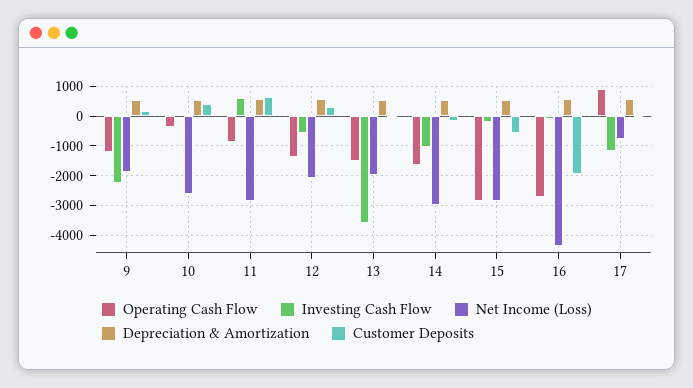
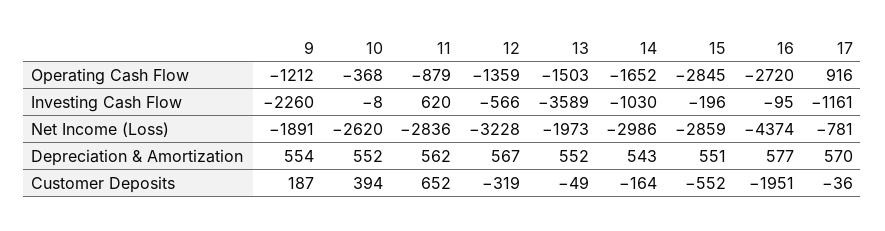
  {
    "Operating Cash Flow": {
      "9": -1212,
      "10": -368,
      "11": -879,
      "12": -1359,
      "13": -1503,
      "14": -1652,
      "15": -2845,
      "16": -2720,
      "17": 916
    },
    "Investing Cash Flow": {
      "9": -2260,
      "10": -8,
      "11": 620,
      "12": -566,
      "13": -3589,
      "14": -1030,
      "15": -196,
      "16": -95,
      "17": -1161
    },
    "Net Income (Loss)": {
      "9": -1891,
      "10": -2620,
      "11": -2836,
-     "12": -2000,
+     "12": -3228,
      "13": -1973,
      "14": -2986,
      "15": -2859,
      "16": -4374,
      "17": -781
    },
    "Depreciation & Amortization": {
      "9": 554,
      "10": 552,
      "11": 562,
      "12": 567,
      "13": 552,
      "14": 543,
      "15": 551,
      "16": 577,
      "17": 570
    },
    "Customer Deposits": {
      "9": 187,
      "10": 394,
      "11": 652,
-     "12": 250,
+     "12": -319,
      "13": -49,
      "14": -164,
      "15": -552,
      "16": -1951,
      "17": -36
    }
  }

